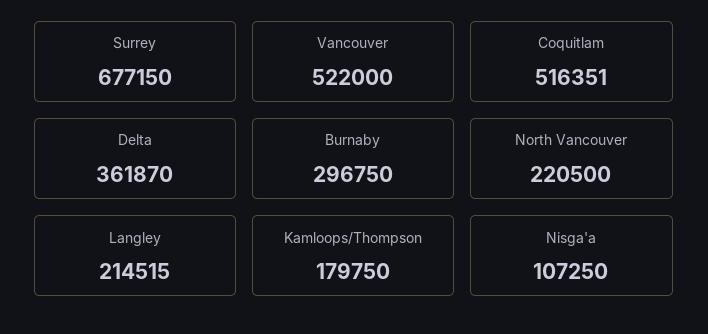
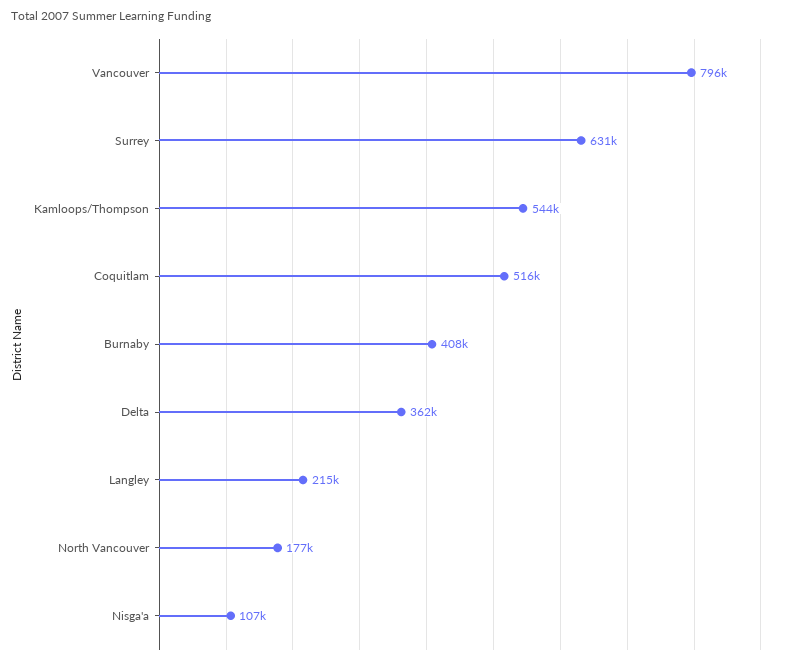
  {
-   "Surrey": 677150,
+   "Surrey": 631000,
-   "Vancouver": 522000,
+   "Vancouver": 796000,
    "Coquitlam": 516351,
    "Delta": 361870,
-   "Burnaby": 296750,
+   "Burnaby": 408000,
-   "North Vancouver": 220500,
+   "North Vancouver": 177000,
    "Langley": 214515,
-   "Kamloops/Thompson": 179750,
+   "Kamloops/Thompson": 544000,
    "Nisga'a": 107250
  }

